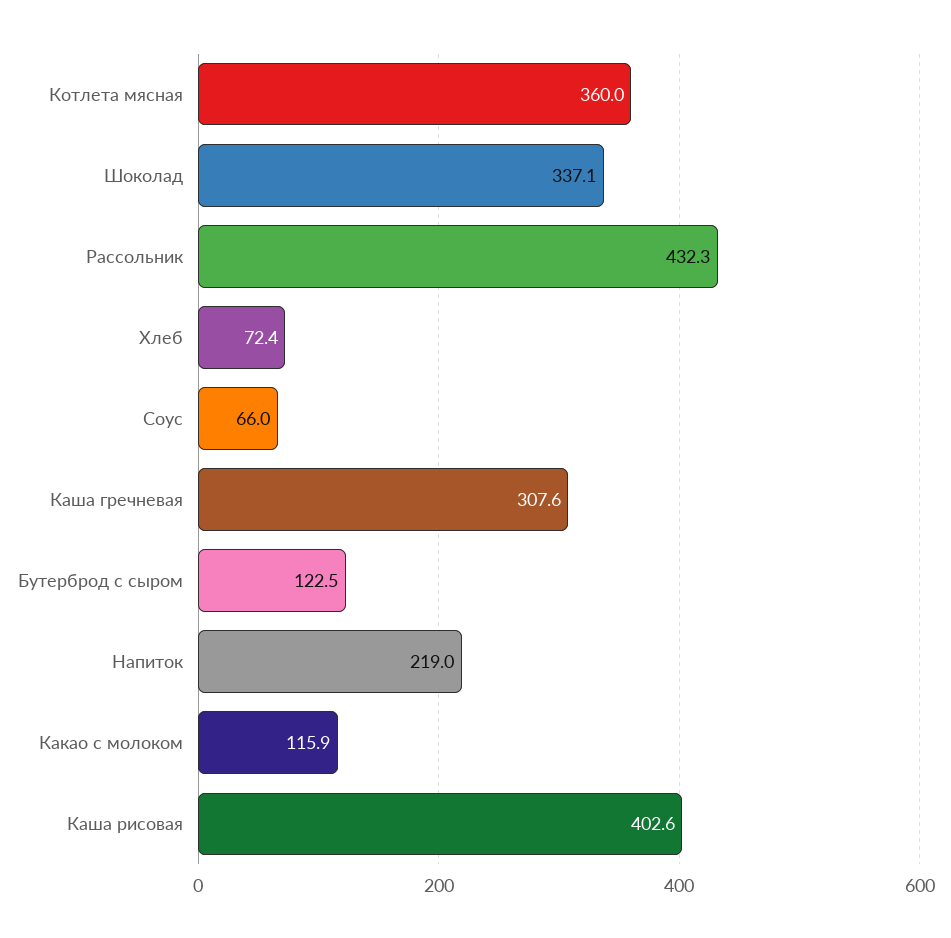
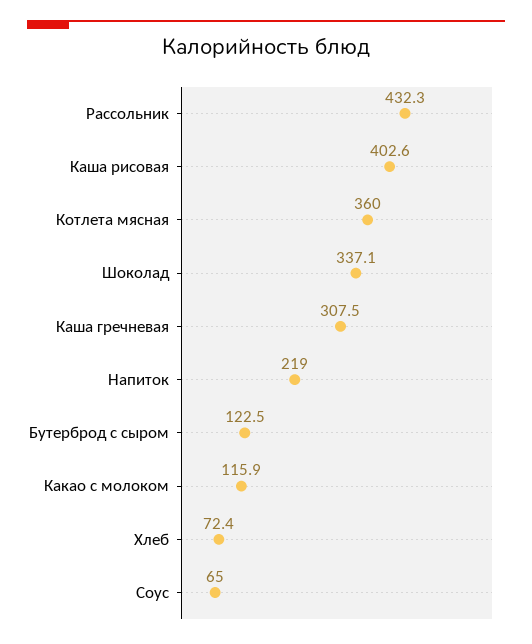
  {
    "Котлета мясная": 360,
    "Шоколад": 337.1,
    "Рассольник": 432.3,
    "Хлеб": 72.4,
-   "Соус": 66,
+   "Соус": 65,
-   "Каша гречневая": 307.6,
+   "Каша гречневая": 307.5,
    "Бутерброд с сыром": 122.5,
    "Напиток": 219,
    "Какао с молоком": 115.9,
    "Каша рисовая": 402.6
  }

